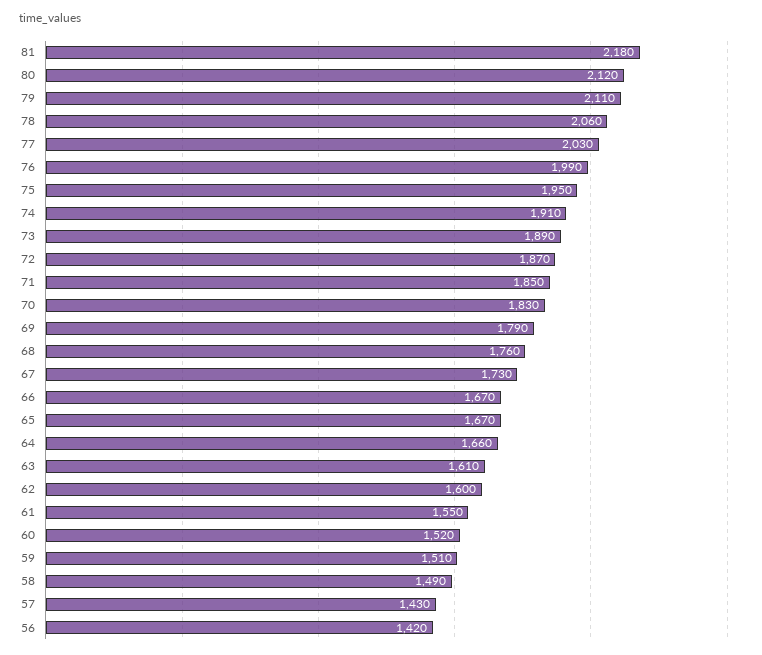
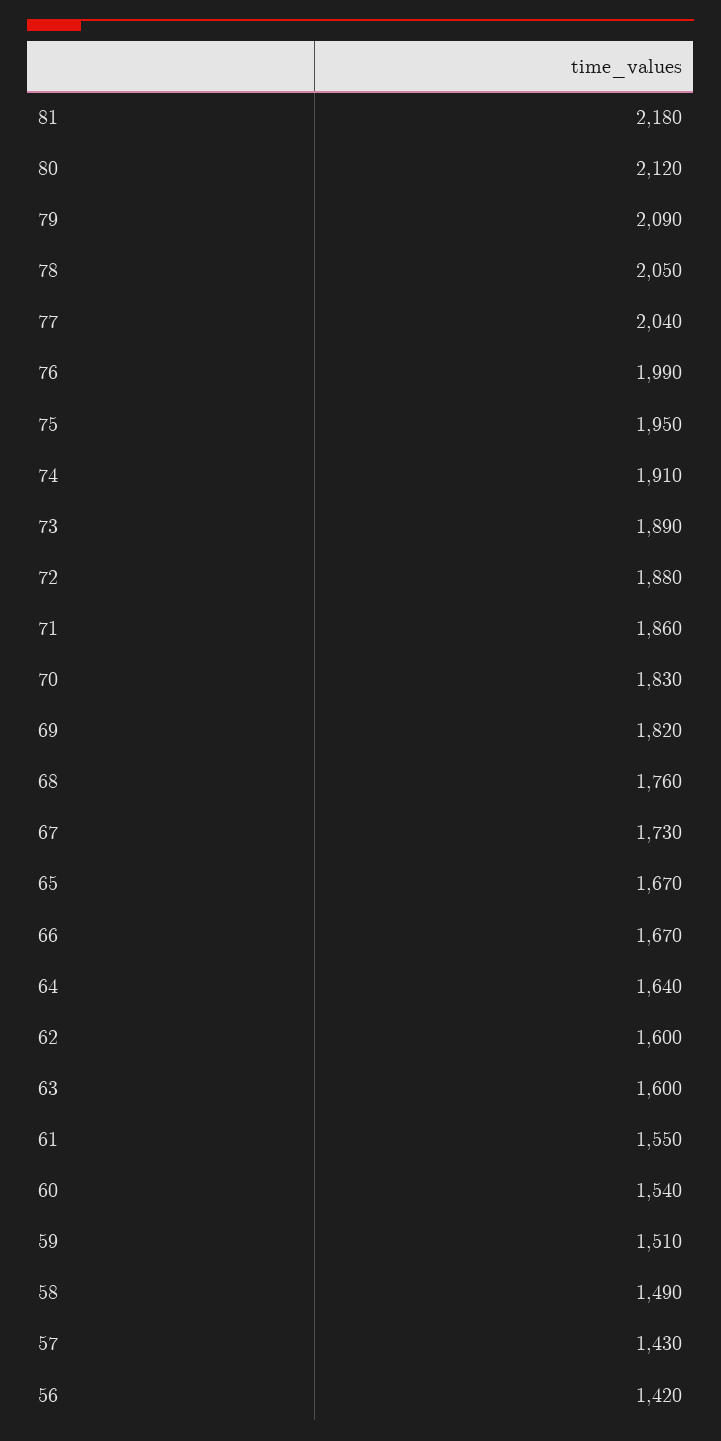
  {
    "81": 2180,
    "80": 2120,
-   "79": 2110,
+   "79": 2090,
-   "78": 2060,
+   "78": 2050,
-   "77": 2030,
+   "77": 2040,
    "76": 1990,
    "75": 1950,
    "74": 1910,
    "73": 1890,
-   "72": 1870,
+   "72": 1880,
-   "71": 1850,
+   "71": 1860,
    "70": 1830,
-   "69": 1790,
+   "69": 1820,
    "68": 1760,
    "67": 1730,
    "66": 1670,
    "65": 1670,
-   "64": 1660,
+   "64": 1640,
-   "63": 1610,
+   "63": 1600,
    "62": 1600,
    "61": 1550,
-   "60": 1520,
+   "60": 1540,
    "59": 1510,
    "58": 1490,
    "57": 1430,
    "56": 1420
  }

